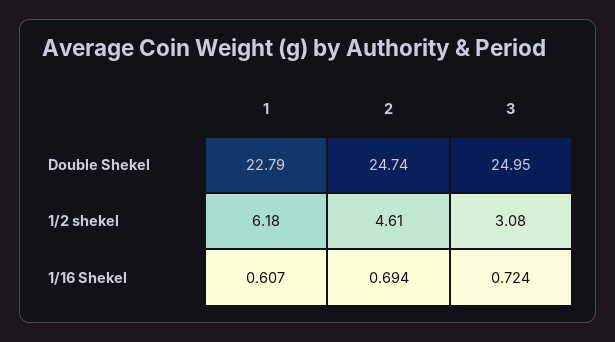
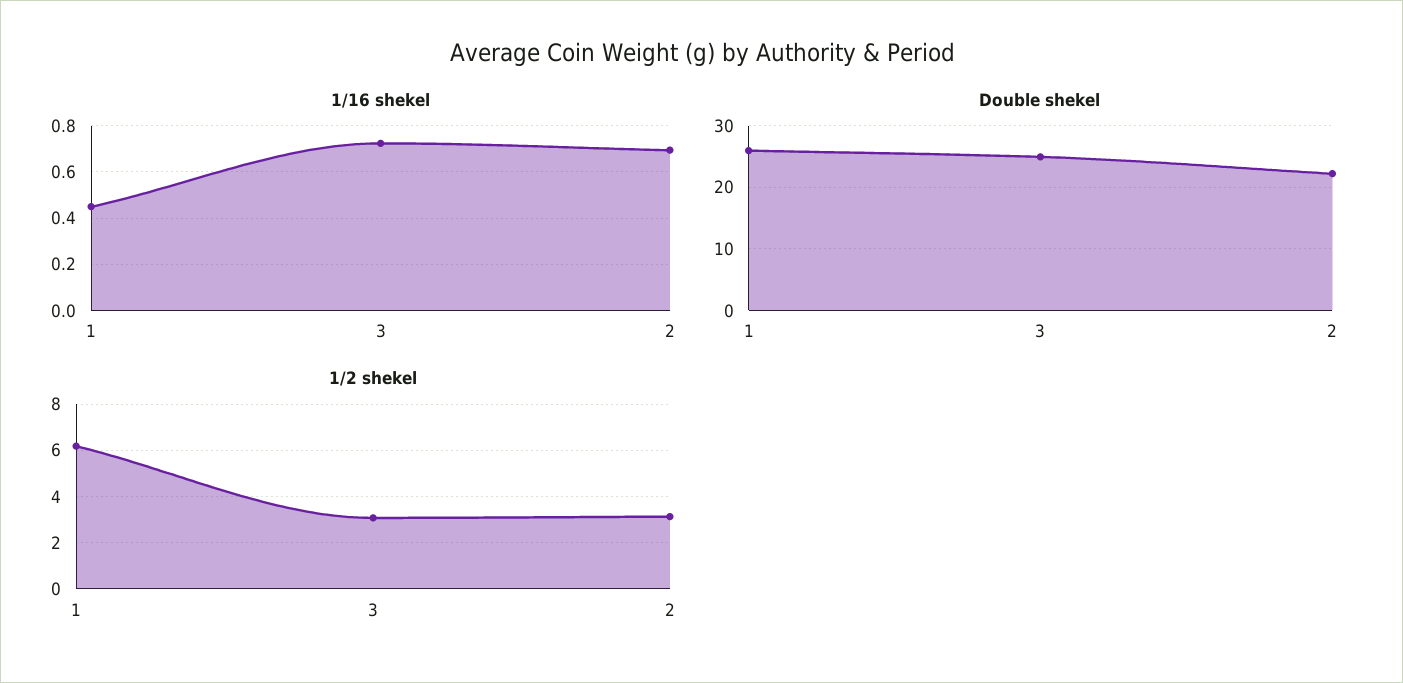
  {
    "Double Shekel": {
-     "1": 22.79,
+     "1": 26,
-     "2": 24.74,
+     "2": 22,
      "3": 24.95
    },
    "1/2 shekel": {
      "1": 6.18,
-     "2": 4.61,
+     "2": 3,
      "3": 3.08
    },
    "1/16 Shekel": {
-     "1": 0.607,
+     "1": 0.45,
      "2": 0.694,
      "3": 0.724
    }
  }

